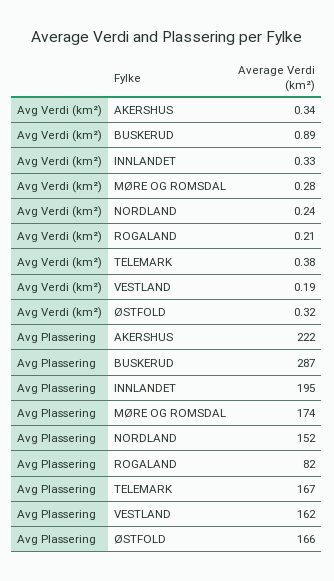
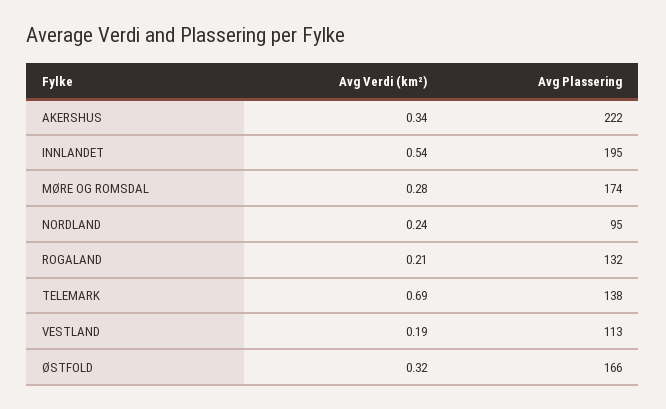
  {
    "Avg Verdi (km²)": {
      "AKERSHUS": 0.34,
-     "BUSKERUD": 0.89,
-     "INNLANDET": 0.33,
+     "INNLANDET": 0.54,
      "MØRE OG ROMSDAL": 0.28,
      "NORDLAND": 0.24,
      "ROGALAND": 0.21,
-     "TELEMARK": 0.38,
+     "TELEMARK": 0.69,
      "VESTLAND": 0.19,
      "ØSTFOLD": 0.32
    },
    "Avg Plassering": {
      "AKERSHUS": 222,
-     "BUSKERUD": 287,
      "INNLANDET": 195,
      "MØRE OG ROMSDAL": 174,
-     "NORDLAND": 152,
+     "NORDLAND": 95,
-     "ROGALAND": 82,
+     "ROGALAND": 132,
-     "TELEMARK": 167,
+     "TELEMARK": 138,
-     "VESTLAND": 162,
+     "VESTLAND": 113,
      "ØSTFOLD": 166
    }
  }

